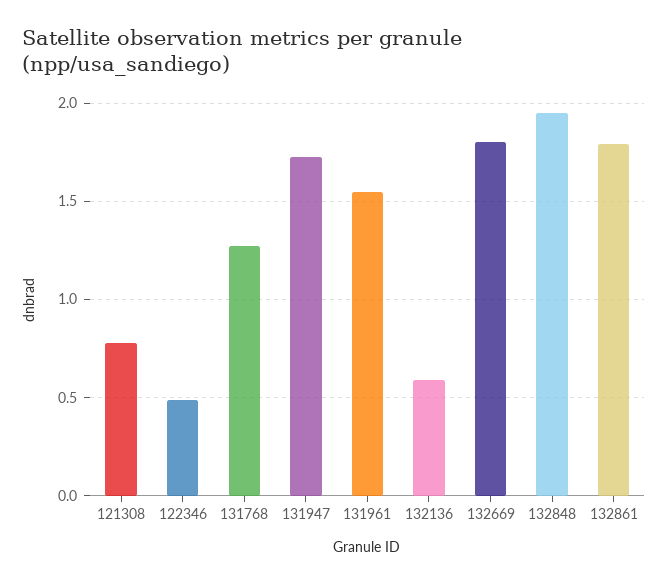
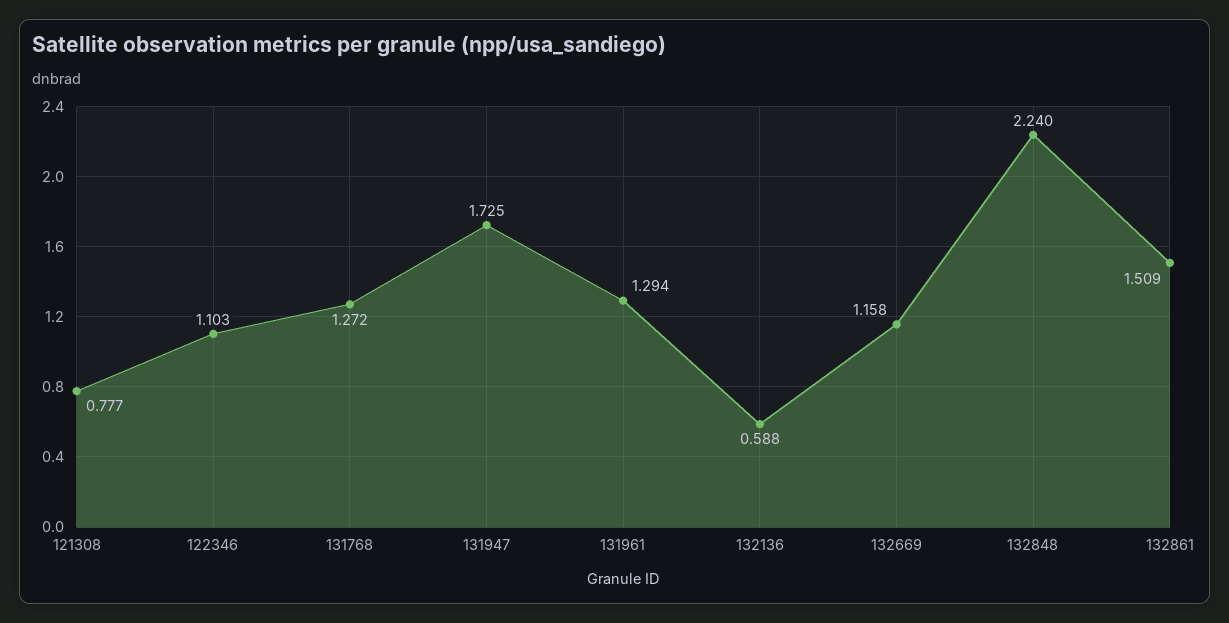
  {
    "121308": 0.777,
-   "122346": 0.5,
+   "122346": 1.103,
    "131768": 1.272,
    "131947": 1.725,
-   "131961": 1.55,
+   "131961": 1.294,
    "132136": 0.588,
-   "132669": 1.8,
+   "132669": 1.158,
-   "132848": 1.95,
+   "132848": 2.24,
-   "132861": 1.8
+   "132861": 1.509
  }

